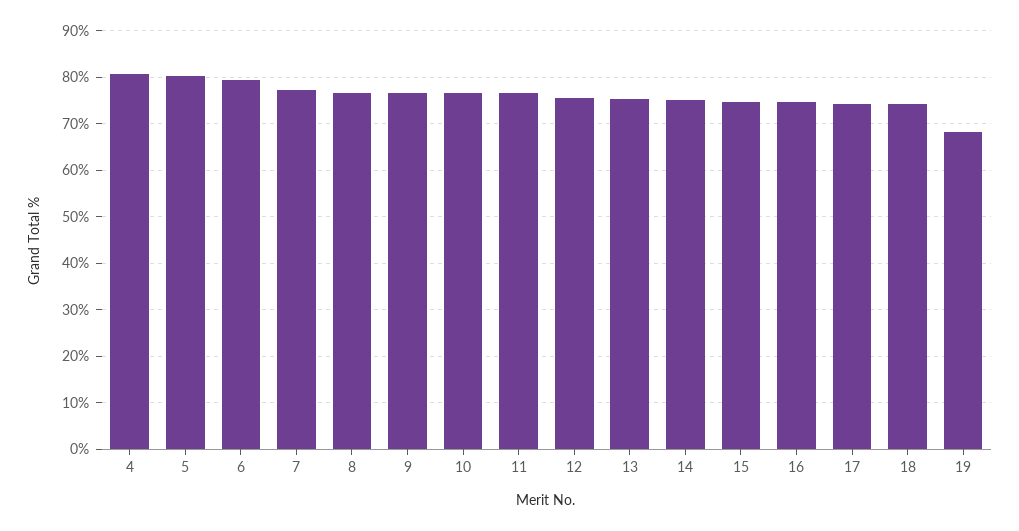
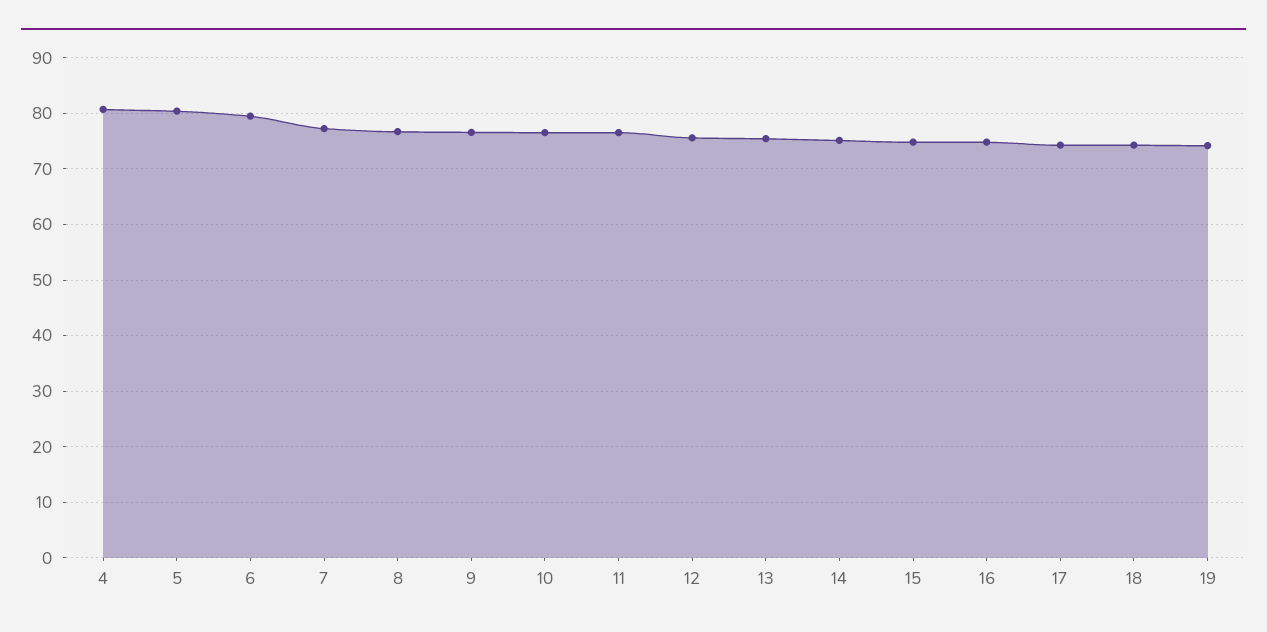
  {
    "4": 80,
    "5": 80,
    "6": 80,
    "7": 78,
    "8": 76,
    "9": 76,
    "10": 76,
    "11": 76,
    "12": 76,
    "13": 76,
    "14": 76,
    "15": 74,
    "16": 74,
    "17": 74,
    "18": 74,
-   "19": 68
+   "19": 74
  }

